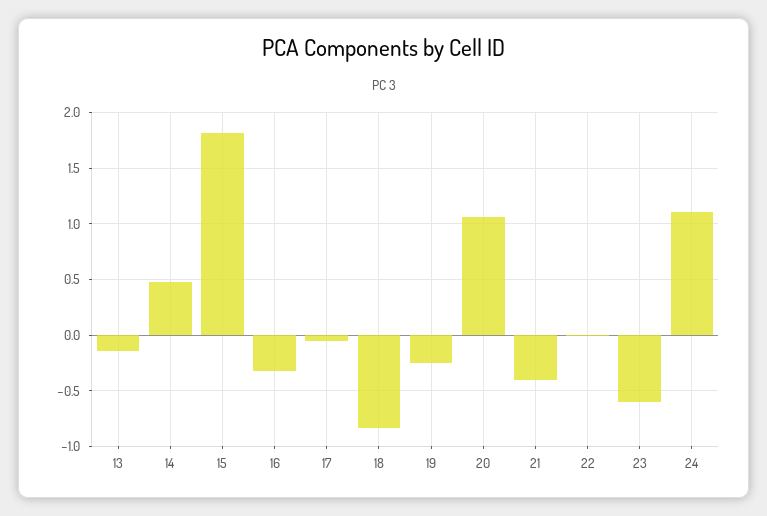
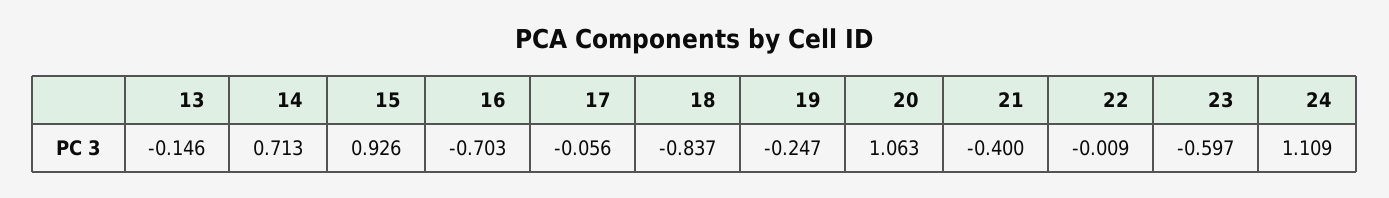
  {
    "13": -0.146,
-   "14": 0.5,
+   "14": 0.713,
-   "15": 1.8,
+   "15": 0.926,
-   "16": -0.3,
+   "16": -0.703,
    "17": -0.056,
    "18": -0.837,
    "19": -0.247,
    "20": 1.063,
    "21": -0.4,
    "22": -0.009,
    "23": -0.597,
    "24": 1.109
  }

